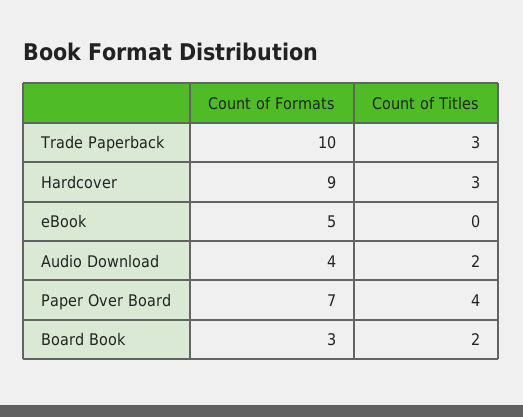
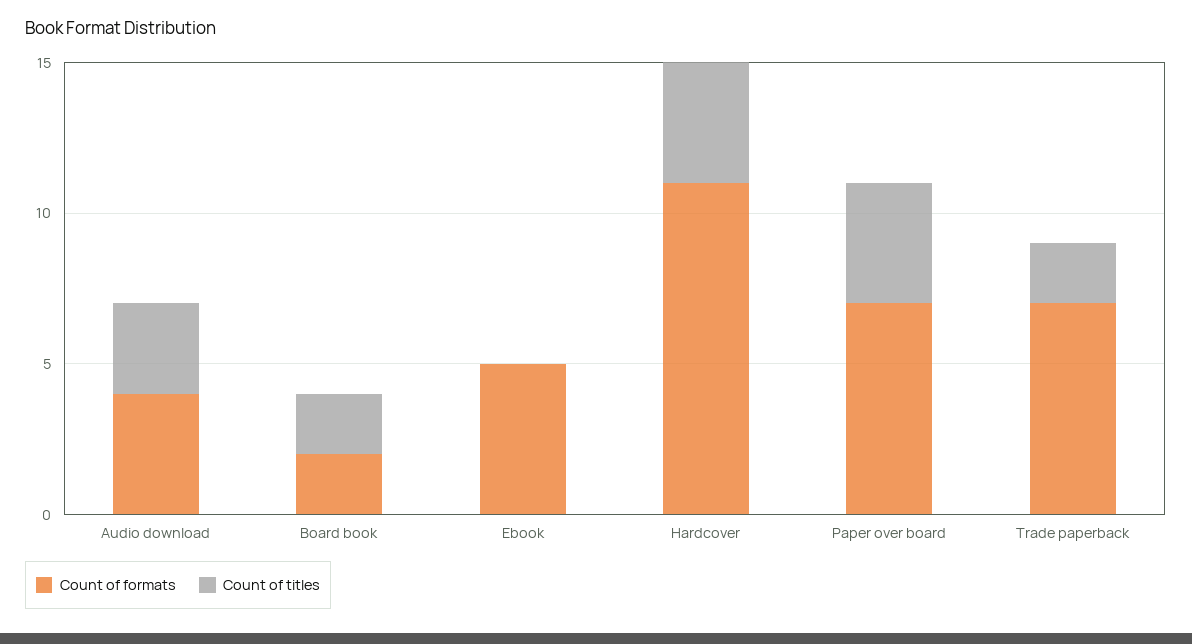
  {
    "Count of Formats": {
-     "Trade Paperback": 10,
+     "Trade Paperback": 7,
-     "Hardcover": 9,
+     "Hardcover": 11,
      "eBook": 5,
      "Audio Download": 4,
      "Paper Over Board": 7,
-     "Board Book": 3
+     "Board Book": 2
    },
    "Count of Titles": {
-     "Trade Paperback": 3,
+     "Trade Paperback": 2,
-     "Hardcover": 3,
+     "Hardcover": 4,
      "eBook": 0,
-     "Audio Download": 2,
+     "Audio Download": 3,
      "Paper Over Board": 4,
      "Board Book": 2
    }
  }

